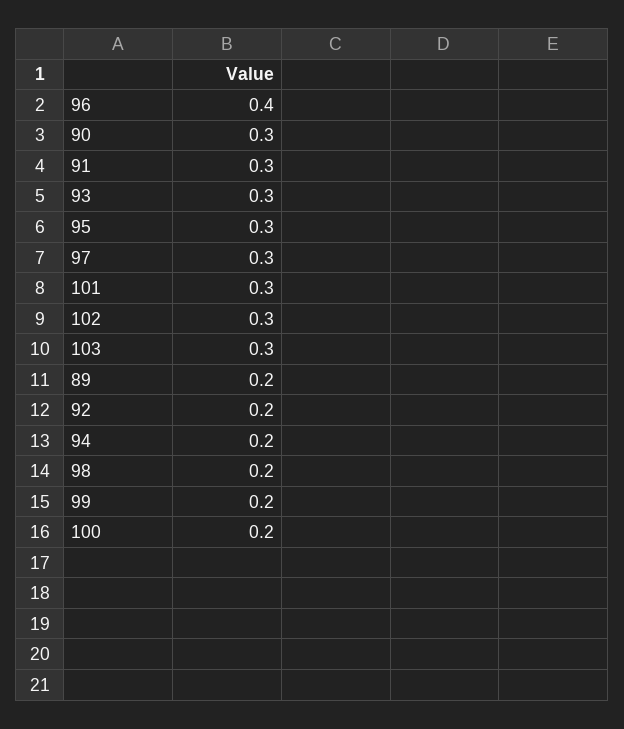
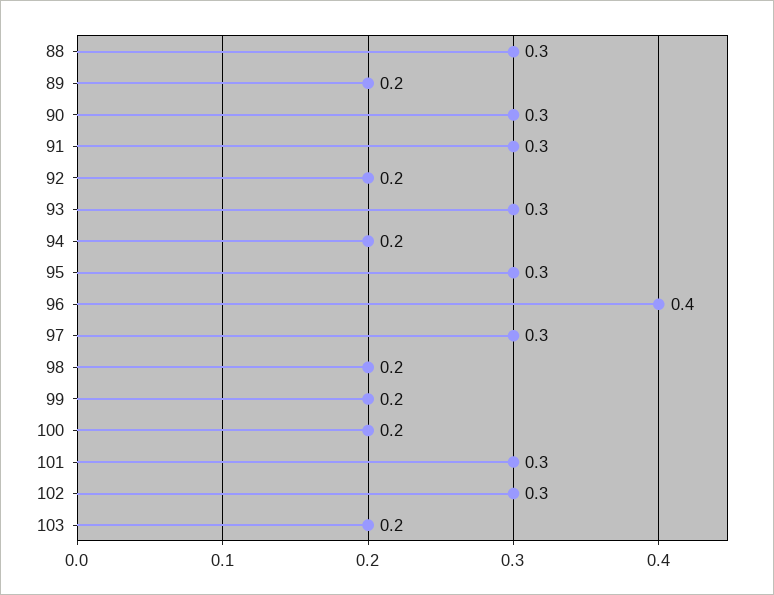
  {
    "96": 0.4,
    "90": 0.3,
    "91": 0.3,
    "93": 0.3,
    "95": 0.3,
    "97": 0.3,
    "101": 0.3,
    "102": 0.3,
-   "103": 0.3,
+   "103": 0.2,
    "89": 0.2,
    "92": 0.2,
    "94": 0.2,
    "98": 0.2,
    "99": 0.2,
-   "100": 0.2
+   "100": 0.2,
+   "88": 0.3
  }

